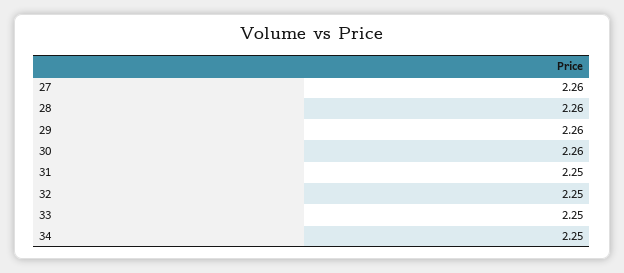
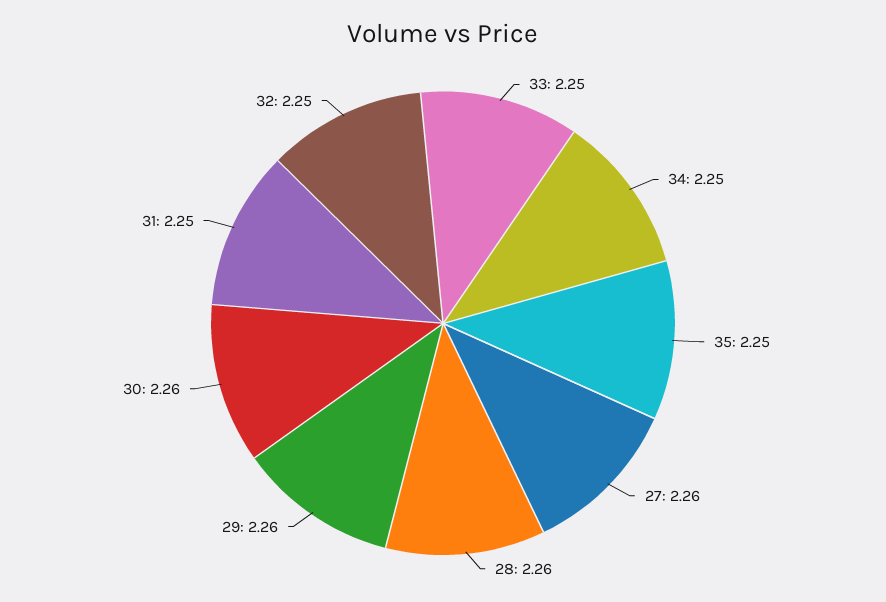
  {
    "27": 2.26,
    "28": 2.26,
    "29": 2.26,
    "30": 2.26,
    "31": 2.25,
    "32": 2.25,
    "33": 2.25,
-   "34": 2.25
+   "34": 2.25,
+   "35": 2.25
  }

